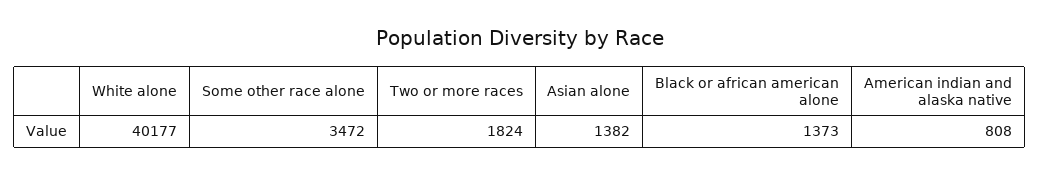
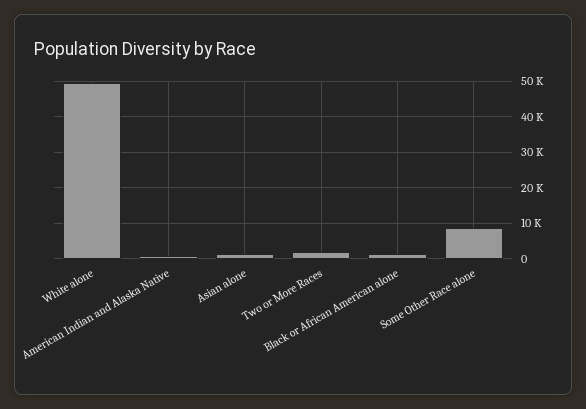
  {
-   "White alone": 40177,
+   "White alone": 50000,
-   "Some other race alone": 3472,
+   "Some other race alone": 8000,
    "Two or more races": 1824,
    "Asian alone": 1382,
    "Black or african american alone": 1373,
    "American indian and alaska native": 808
  }

